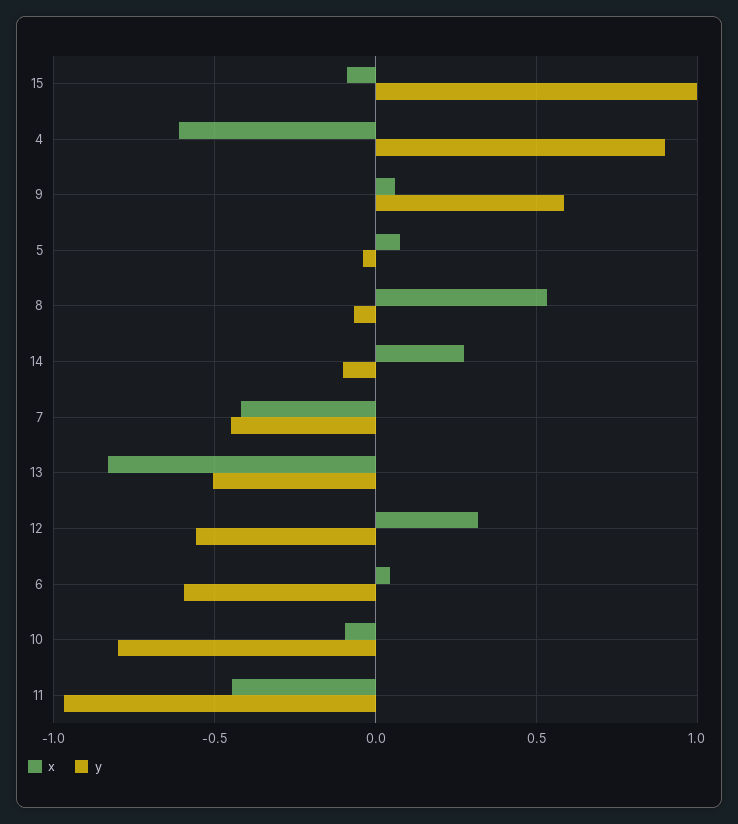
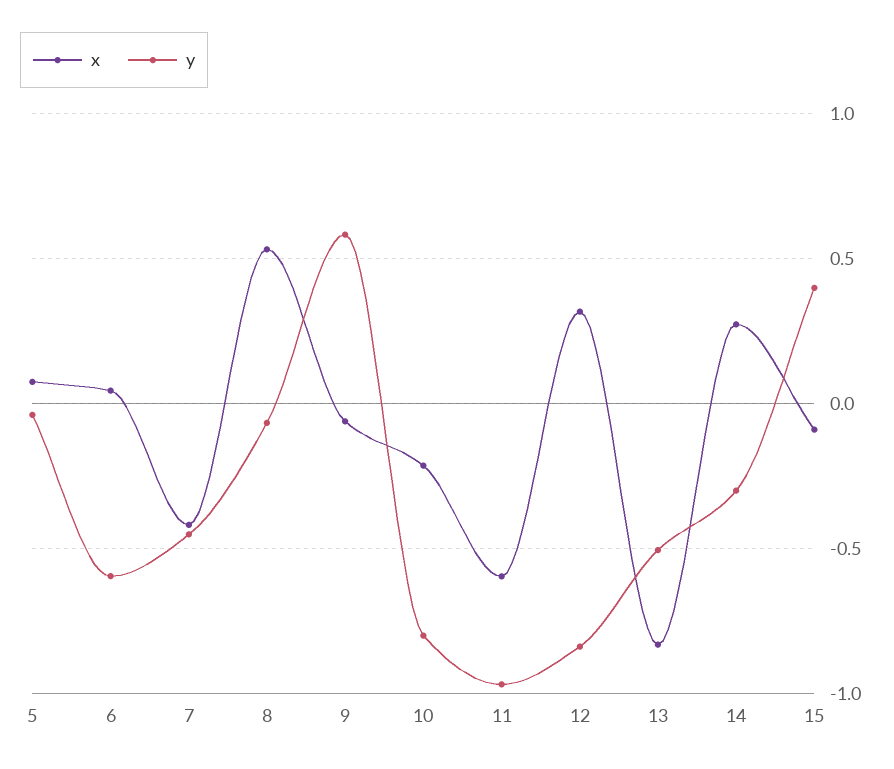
  {
    "x": {
      "15": -0.1,
-     "4": -0.6,
-     "9": 0.05,
+     "9": -0.05,
      "5": 0.1,
      "8": 0.55,
      "14": 0.25,
      "7": -0.4,
      "13": -0.85,
      "12": 0.3,
      "6": 0.05,
-     "10": -0.1,
+     "10": -0.2,
-     "11": -0.45
+     "11": -0.6
    },
    "y": {
-     "15": 1,
+     "15": 0.4,
-     "4": 0.9,
      "9": 0.6,
      "5": -0.05,
      "8": -0.05,
-     "14": -0.1,
+     "14": -0.3,
      "7": -0.45,
      "13": -0.5,
-     "12": -0.55,
+     "12": -0.85,
      "6": -0.6,
      "10": -0.8,
      "11": -0.95
    }
  }

